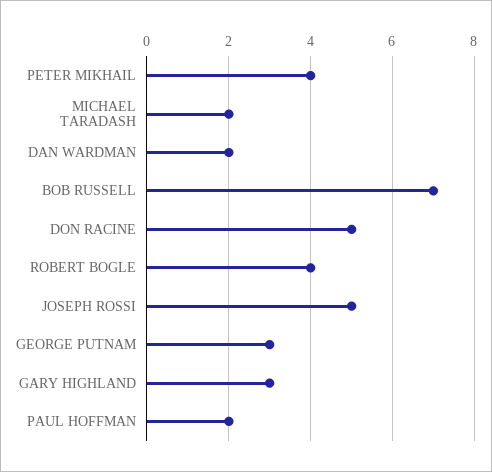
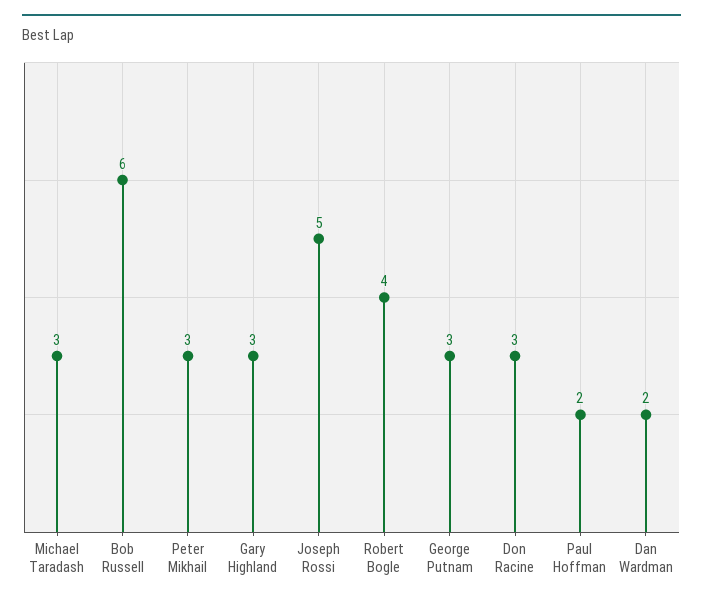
  {
-   "PETER MIKHAIL": 4,
+   "PETER MIKHAIL": 3,
-   "MICHAEL TARADASH": 2,
+   "MICHAEL TARADASH": 3,
    "DAN WARDMAN": 2,
-   "BOB RUSSELL": 7,
+   "BOB RUSSELL": 6,
-   "DON RACINE": 5,
+   "DON RACINE": 3,
    "ROBERT BOGLE": 4,
    "JOSEPH ROSSI": 5,
    "GEORGE PUTNAM": 3,
    "GARY HIGHLAND": 3,
    "PAUL HOFFMAN": 2
  }

